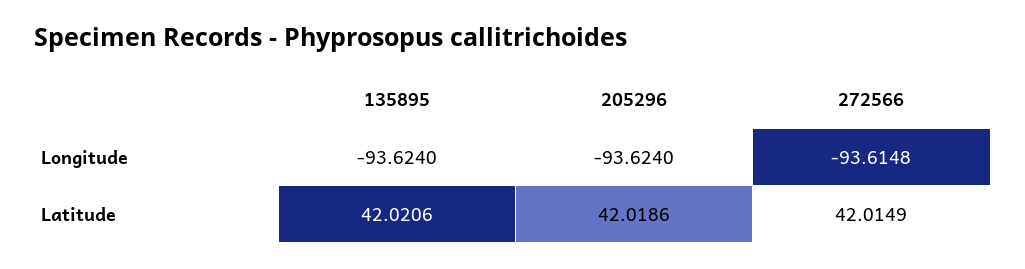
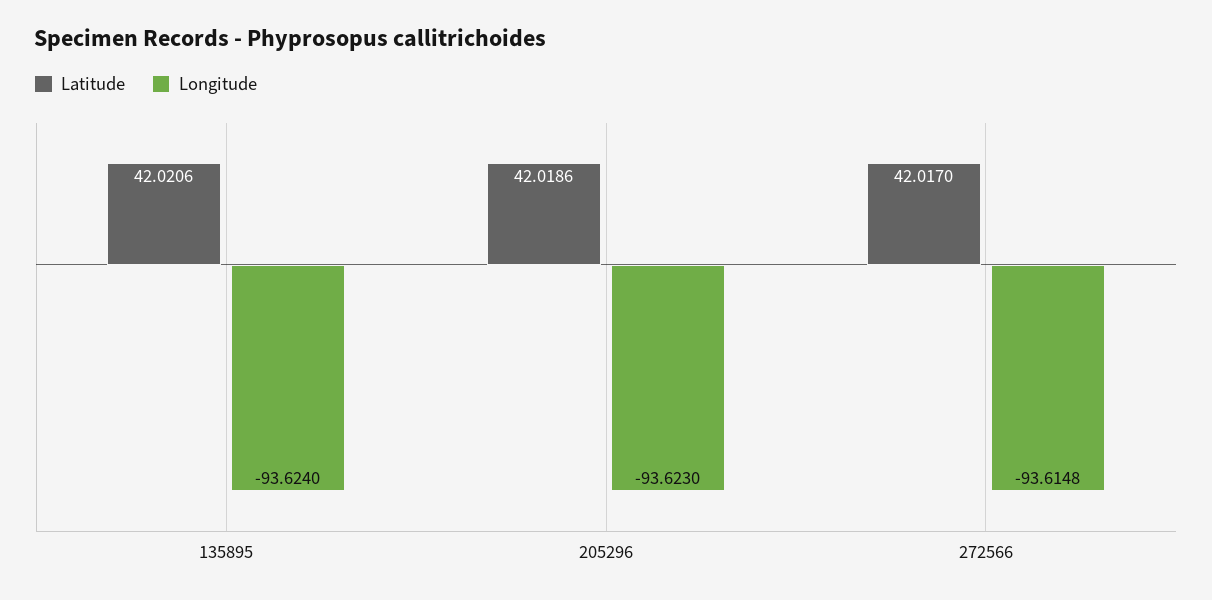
  {
    "Longitude": {
      "135895": -93.624,
-     "205296": -93.624,
+     "205296": -93.623,
      "272566": -93.6148
    },
    "Latitude": {
      "135895": 42.0206,
      "205296": 42.0186,
-     "272566": 42.0149
+     "272566": 42.017
    }
  }

